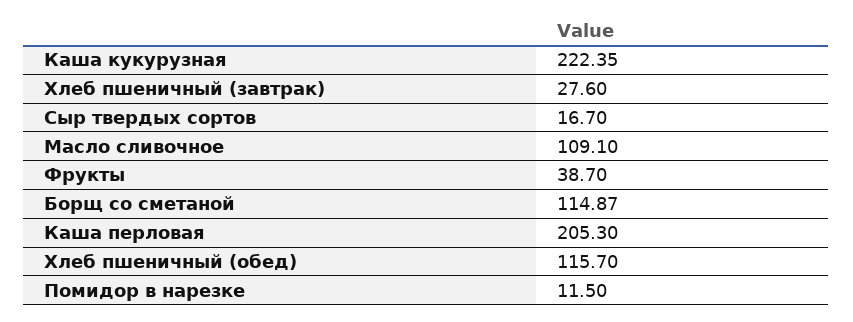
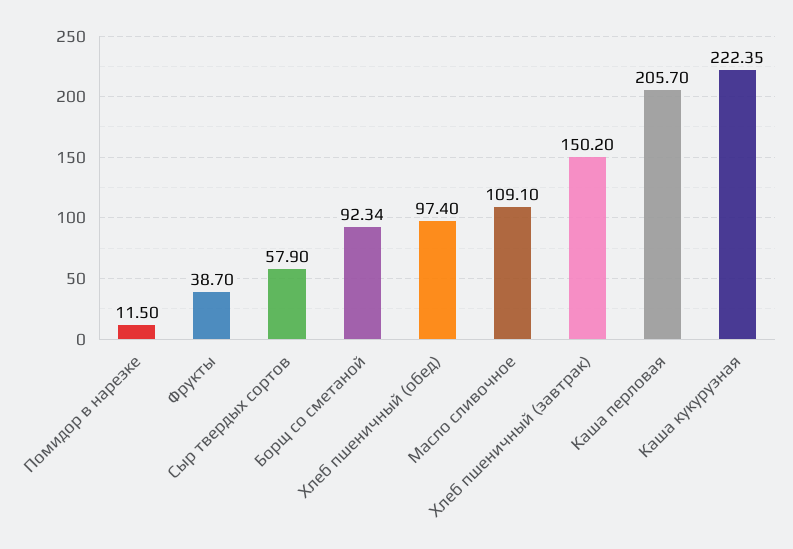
  {
    "Каша кукурузная": 222.35,
-   "Хлеб пшеничный (завтрак)": 27.6,
+   "Хлеб пшеничный (завтрак)": 150.2,
-   "Сыр твердых сортов": 16.7,
+   "Сыр твердых сортов": 57.9,
    "Масло сливочное": 109.1,
    "Фрукты": 38.7,
-   "Борщ со сметаной": 114.87,
+   "Борщ со сметаной": 92.34,
-   "Каша перловая": 205.3,
+   "Каша перловая": 205.7,
-   "Хлеб пшеничный (обед)": 115.7,
+   "Хлеб пшеничный (обед)": 97.4,
    "Помидор в нарезке": 11.5
  }

